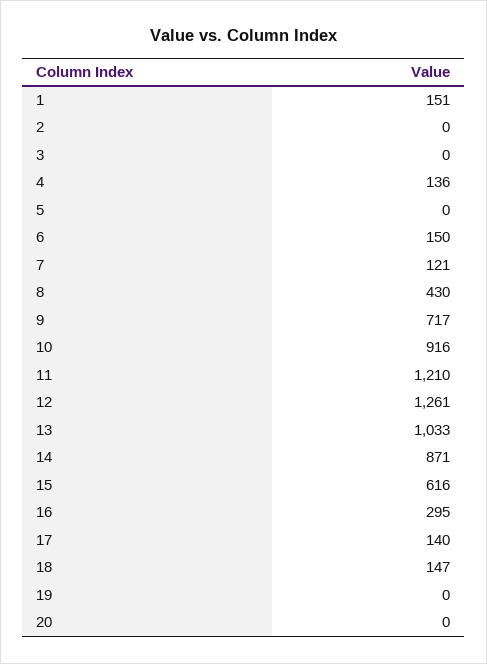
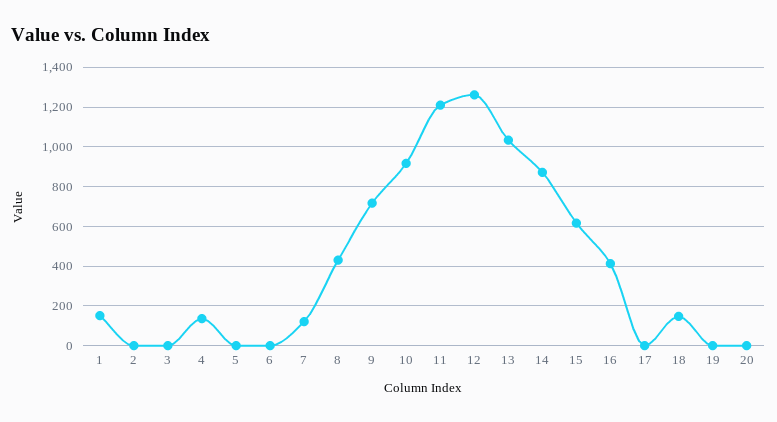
  {
    "1": 151,
    "2": 0,
    "3": 0,
    "4": 136,
    "5": 0,
-   "6": 150,
+   "6": 0,
    "7": 121,
    "8": 430,
    "9": 717,
    "10": 916,
    "11": 1210,
    "12": 1261,
    "13": 1033,
    "14": 871,
    "15": 616,
-   "16": 295,
+   "16": 400,
-   "17": 140,
+   "17": 0,
    "18": 147,
    "19": 0,
    "20": 0
  }

